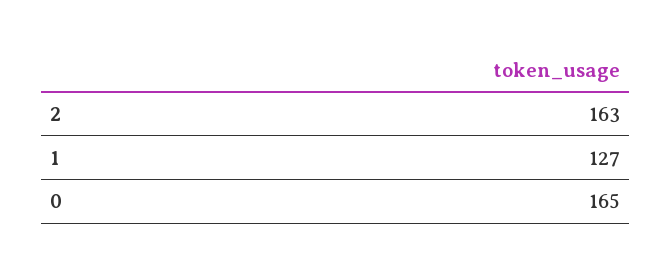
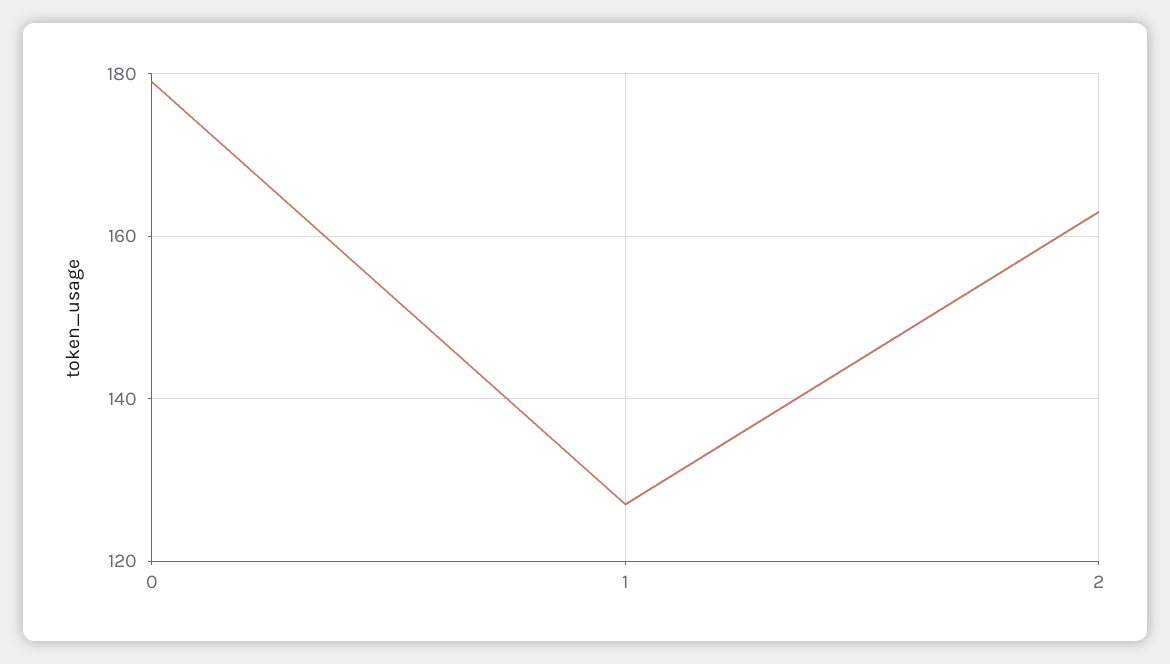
  {
    "2": 163,
    "1": 127,
-   "0": 165
+   "0": 180
  }

